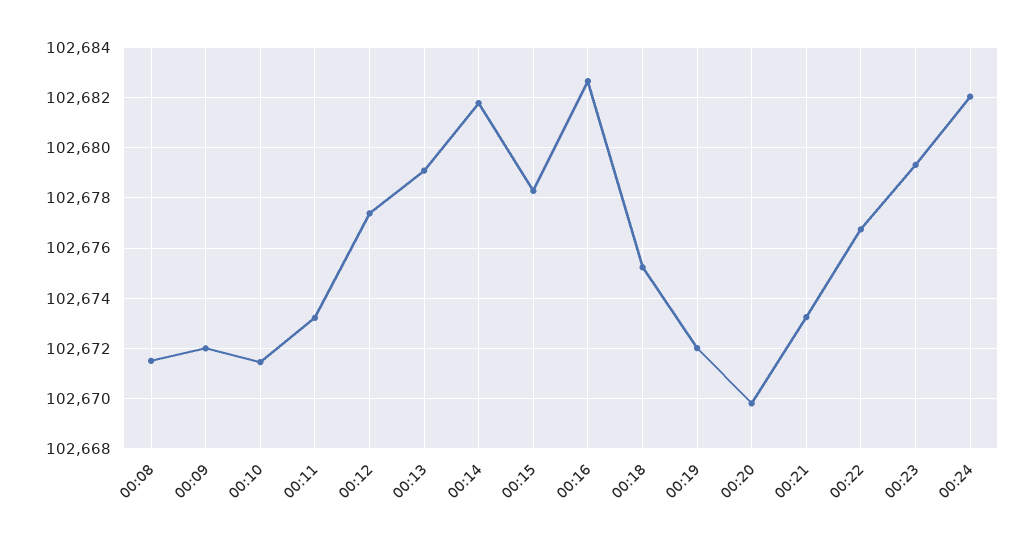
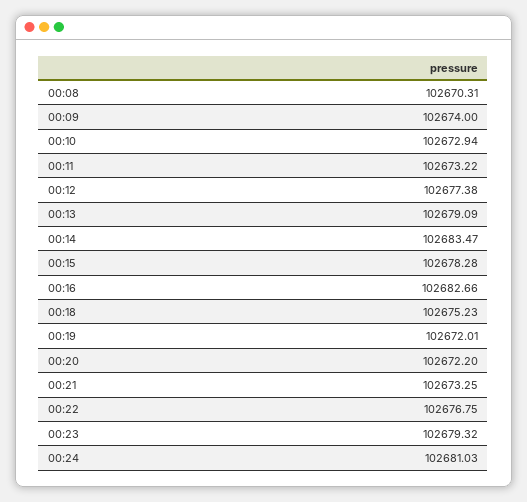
  {
-   "00:08": 102671.5,
+   "00:08": 102670.31,
-   "00:09": 102672,
+   "00:09": 102674,
-   "00:10": 102671.5,
+   "00:10": 102672.94,
    "00:11": 102673.22,
    "00:12": 102677.38,
    "00:13": 102679.09,
-   "00:14": 102681.75,
+   "00:14": 102683.47,
    "00:15": 102678.28,
    "00:16": 102682.66,
    "00:18": 102675.23,
    "00:19": 102672.01,
-   "00:20": 102669.75,
+   "00:20": 102672.2,
    "00:21": 102673.25,
    "00:22": 102676.75,
    "00:23": 102679.32,
-   "00:24": 102682
+   "00:24": 102681.03
  }

